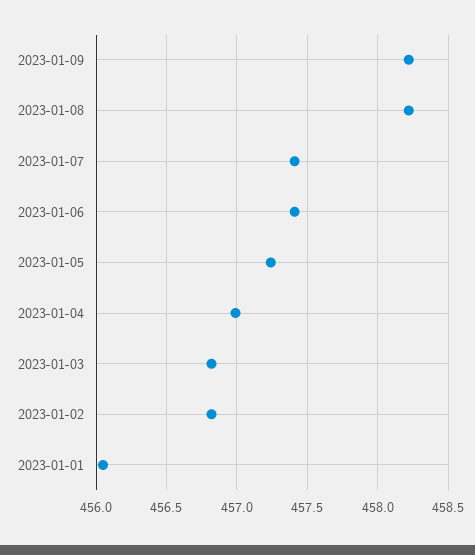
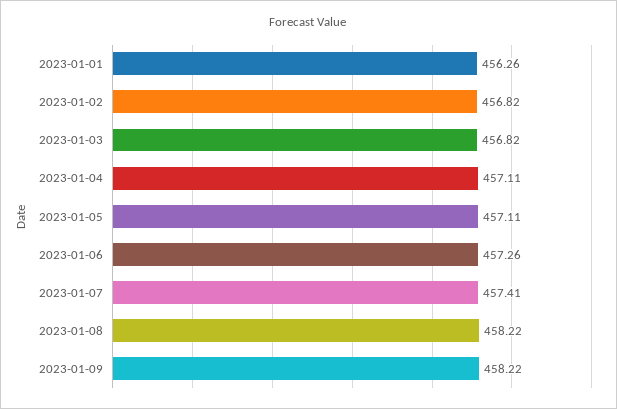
  {
    "2023-01-09": 458.22,
    "2023-01-08": 458.22,
    "2023-01-07": 457.41,
-   "2023-01-06": 457.4,
+   "2023-01-06": 457.26,
-   "2023-01-05": 457.25,
+   "2023-01-05": 457.11,
-   "2023-01-04": 457,
+   "2023-01-04": 457.11,
    "2023-01-03": 456.82,
    "2023-01-02": 456.82,
-   "2023-01-01": 456.05
+   "2023-01-01": 456.26
  }

